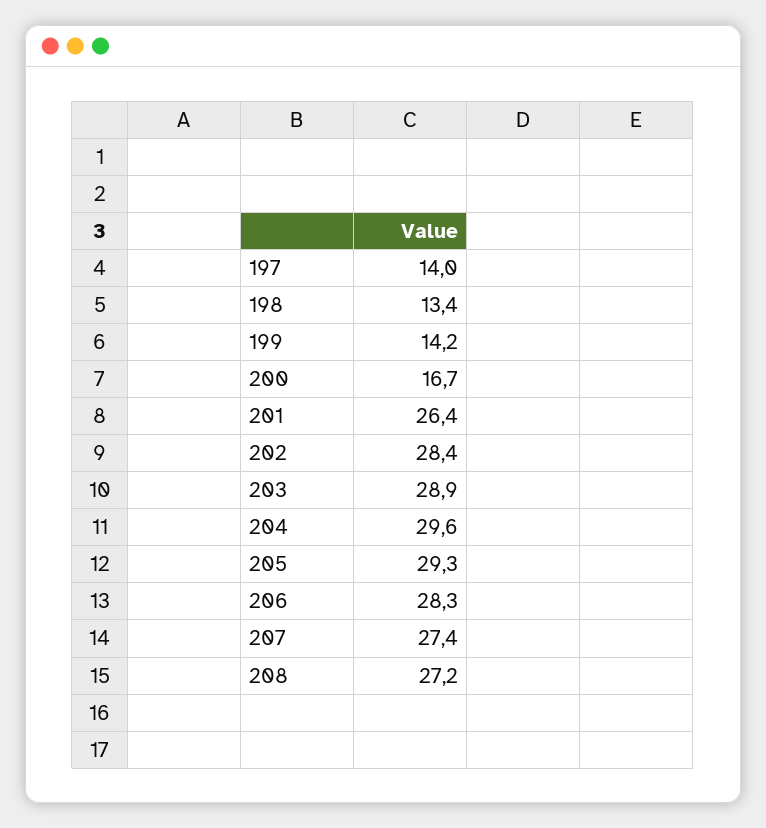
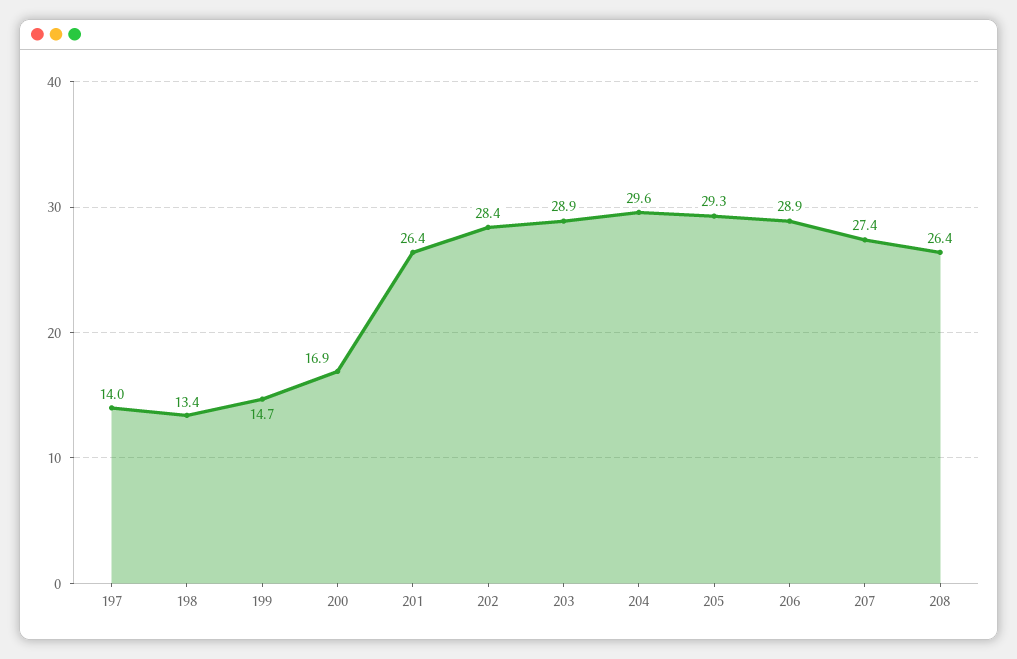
  {
    "197": 14,
    "198": 13.4,
-   "199": 14.2,
+   "199": 14.7,
-   "200": 16.7,
+   "200": 16.9,
    "201": 26.4,
    "202": 28.4,
    "203": 28.9,
    "204": 29.6,
    "205": 29.3,
-   "206": 28.3,
+   "206": 28.9,
    "207": 27.4,
-   "208": 27.2
+   "208": 26.4
  }

